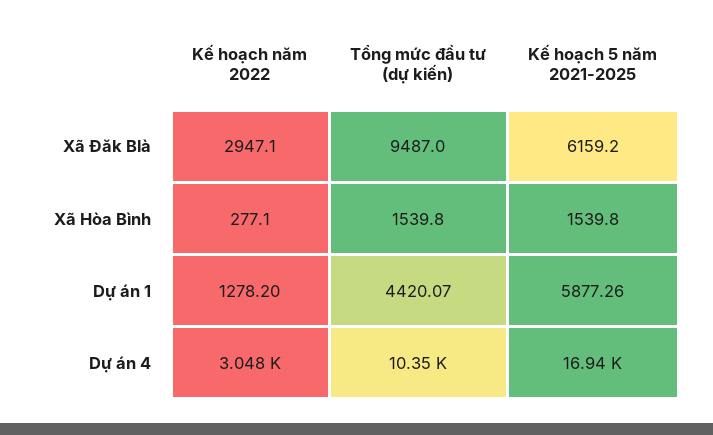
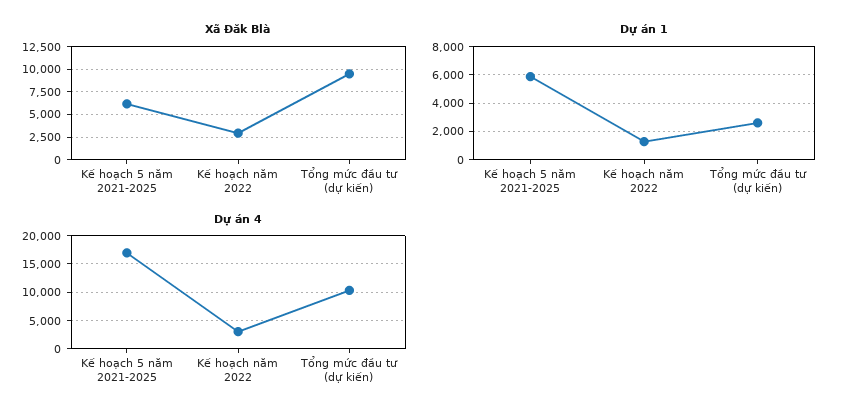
  {
    "Xã Đăk Blà": {
      "Kế hoạch năm 2022": 2947.1,
      "Tổng mức đầu tư (dự kiến)": 9487,
      "Kế hoạch 5 năm 2021-2025": 6159.2
    },
-   "Xã Hòa Bình": {
-     "Kế hoạch năm 2022": 277.1,
-     "Tổng mức đầu tư (dự kiến)": 1539.8,
-     "Kế hoạch 5 năm 2021-2025": 1539.8
-   },
    "Dự án 1": {
      "Kế hoạch năm 2022": 1278.2,
-     "Tổng mức đầu tư (dự kiến)": 4420.07,
+     "Tổng mức đầu tư (dự kiến)": 2500,
      "Kế hoạch 5 năm 2021-2025": 5877.26
    },
    "Dự án 4": {
      "Kế hoạch năm 2022": 3048,
      "Tổng mức đầu tư (dự kiến)": 10350,
      "Kế hoạch 5 năm 2021-2025": 16940
    }
  }

